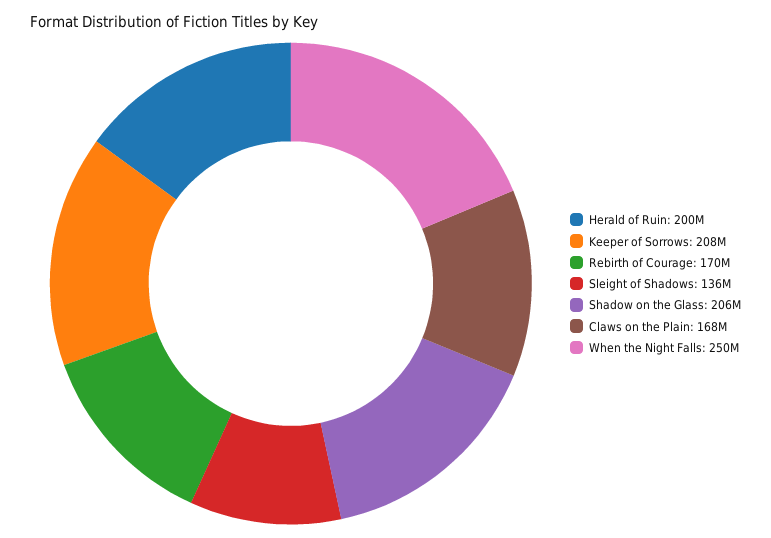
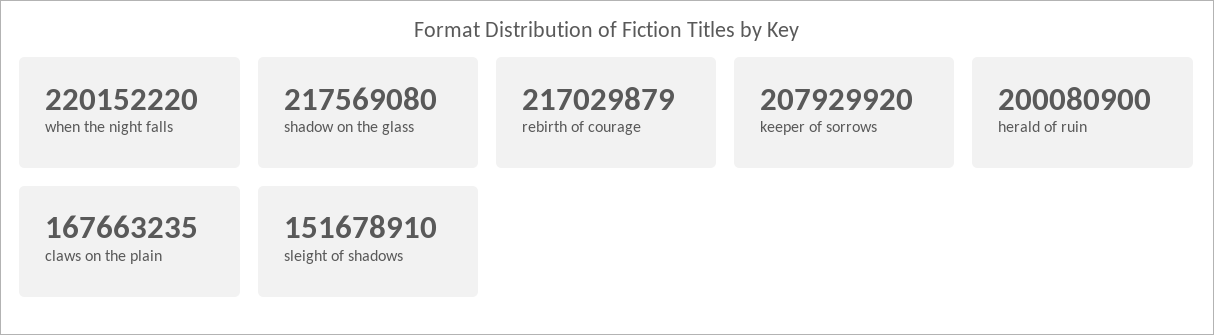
  {
    "Herald of Ruin": 200080900,
    "Keeper of Sorrows": 207929920,
-   "Rebirth of Courage": 170000000,
+   "Rebirth of Courage": 217029879,
-   "Sleight of Shadows": 136000000,
+   "Sleight of Shadows": 151678910,
-   "Shadow on the Glass": 206000000,
+   "Shadow on the Glass": 217569080,
    "Claws on the Plain": 167663235,
-   "When the Night Falls": 250000000
+   "When the Night Falls": 220152220
  }

